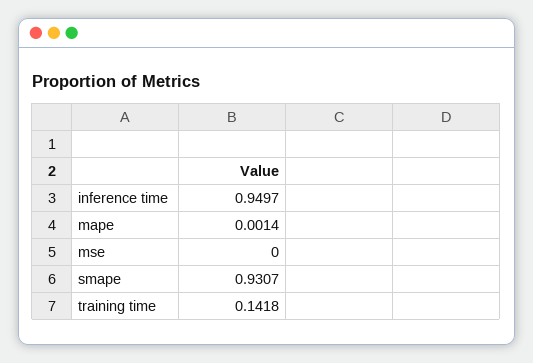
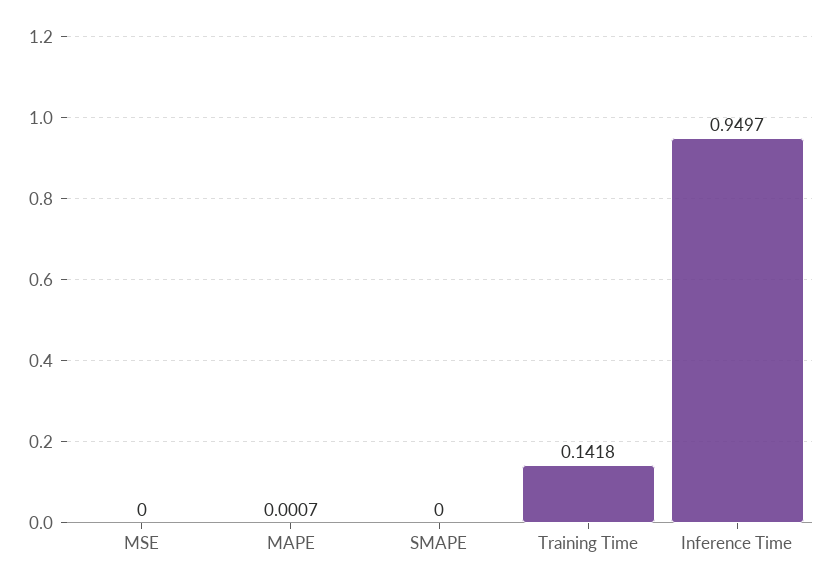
  {
    "inference time": 0.9497,
-   "mape": 0.0014,
+   "mape": 0.0007,
    "mse": 0,
-   "smape": 0.9307,
+   "smape": 0,
    "training time": 0.1418
  }

